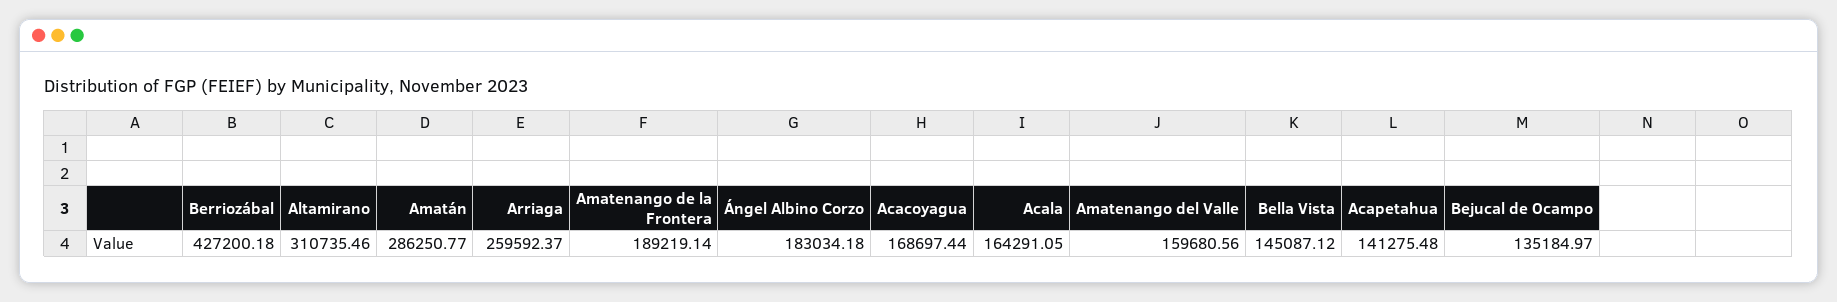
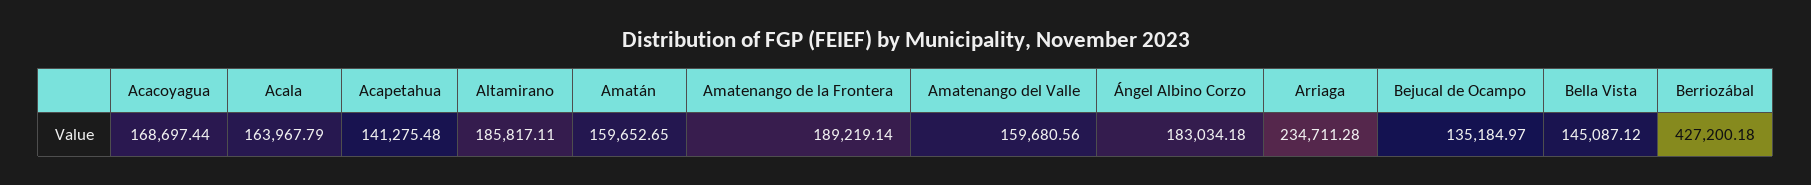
  {
    "Berriozábal": 427200.18,
-   "Altamirano": 310735.46,
+   "Altamirano": 185817.11,
-   "Amatán": 286250.77,
+   "Amatán": 159652.65,
-   "Arriaga": 259592.37,
+   "Arriaga": 234711.28,
    "Amatenango de la Frontera": 189219.14,
    "Ángel Albino Corzo": 183034.18,
    "Acacoyagua": 168697.44,
-   "Acala": 164291.05,
+   "Acala": 163967.79,
    "Amatenango del Valle": 159680.56,
    "Bella Vista": 145087.12,
    "Acapetahua": 141275.48,
    "Bejucal de Ocampo": 135184.97
  }

